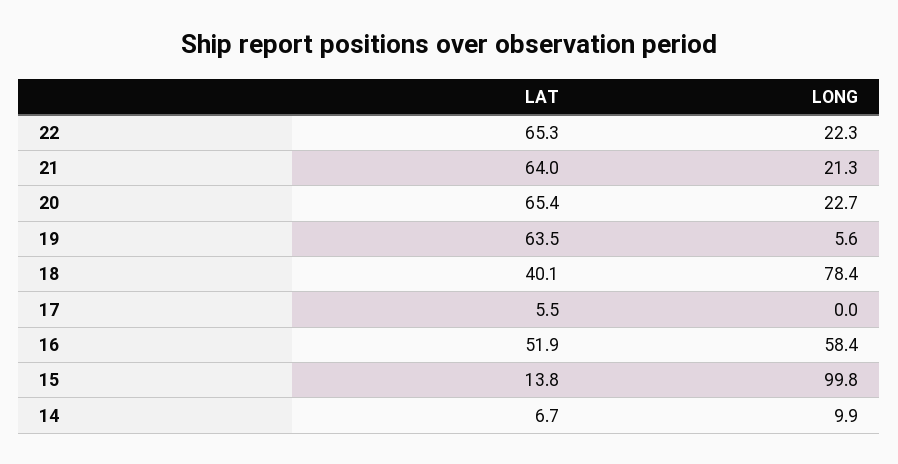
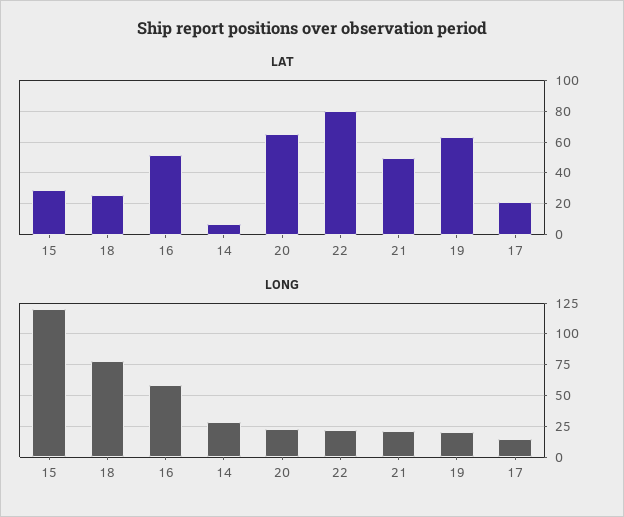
  {
    "LAT": {
-     "22": 65.3,
+     "22": 80,
-     "21": 64,
+     "21": 50,
      "20": 65.4,
      "19": 63.5,
-     "18": 40.1,
+     "18": 25,
-     "17": 5.5,
+     "17": 20,
      "16": 51.9,
-     "15": 13.8,
+     "15": 30,
      "14": 6.7
    },
    "LONG": {
      "22": 22.3,
      "21": 21.3,
      "20": 22.7,
-     "19": 5.6,
+     "19": 20,
      "18": 78.4,
-     "17": 0,
+     "17": 15,
      "16": 58.4,
-     "15": 99.8,
+     "15": 120,
-     "14": 9.9
+     "14": 30
    }
  }

